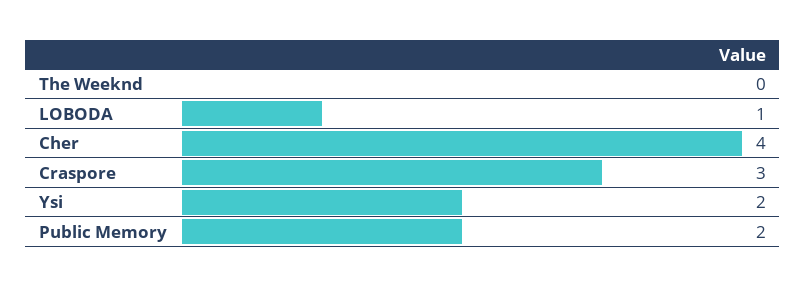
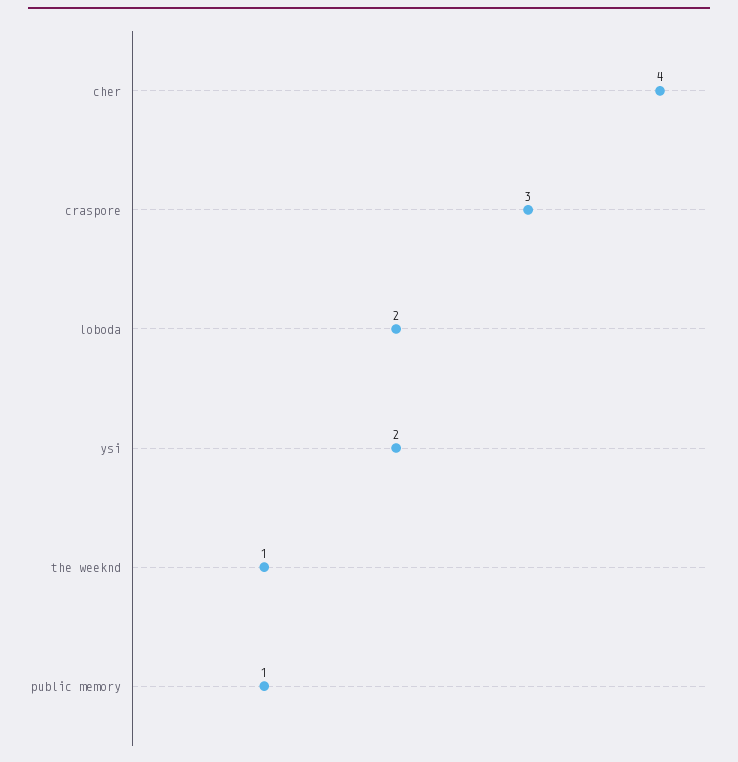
  {
-   "The Weeknd": 0,
+   "The Weeknd": 1,
-   "LOBODA": 1,
+   "LOBODA": 2,
    "Cher": 4,
    "Craspore": 3,
    "Ysi": 2,
-   "Public Memory": 2
+   "Public Memory": 1
  }

